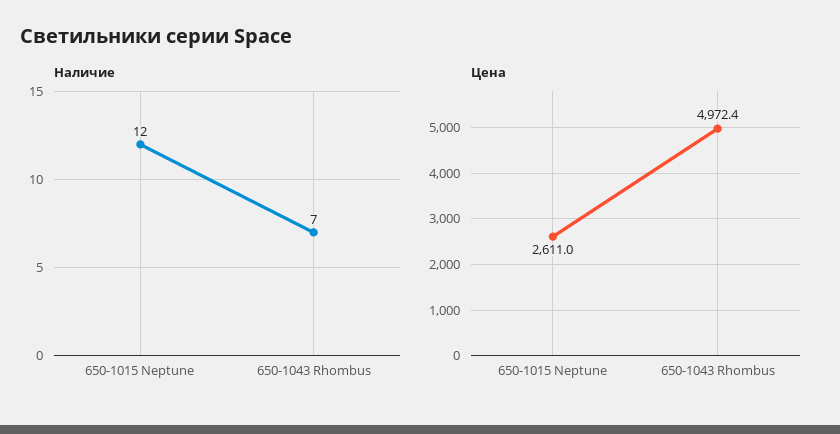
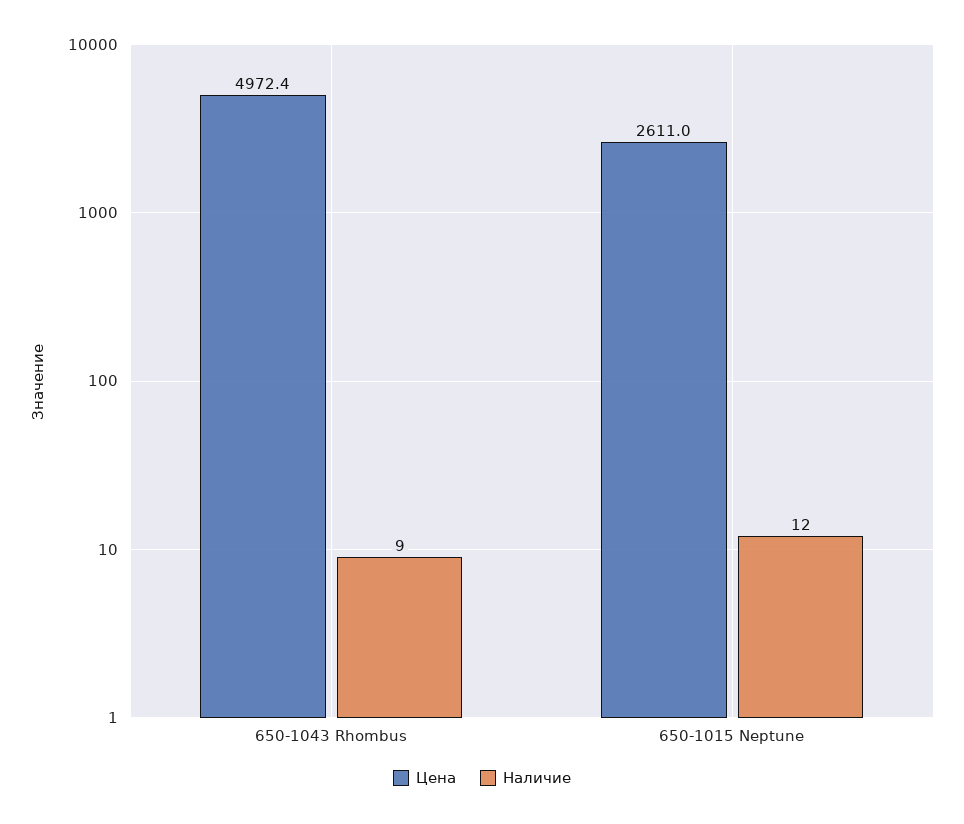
  {
    "Наличие": {
      "650-1015 Neptune": 12,
-     "650-1043 Rhombus": 7
+     "650-1043 Rhombus": 9
    },
    "Цена": {
      "650-1015 Neptune": 2611,
      "650-1043 Rhombus": 4972.4
    }
  }

